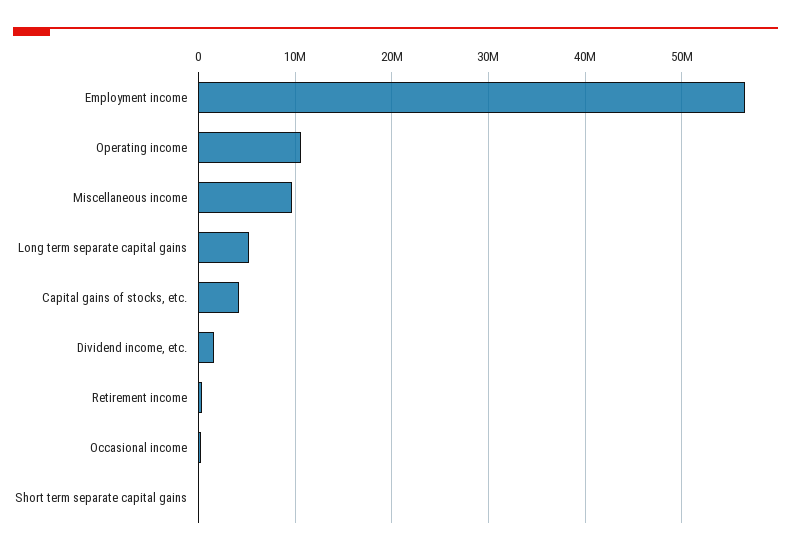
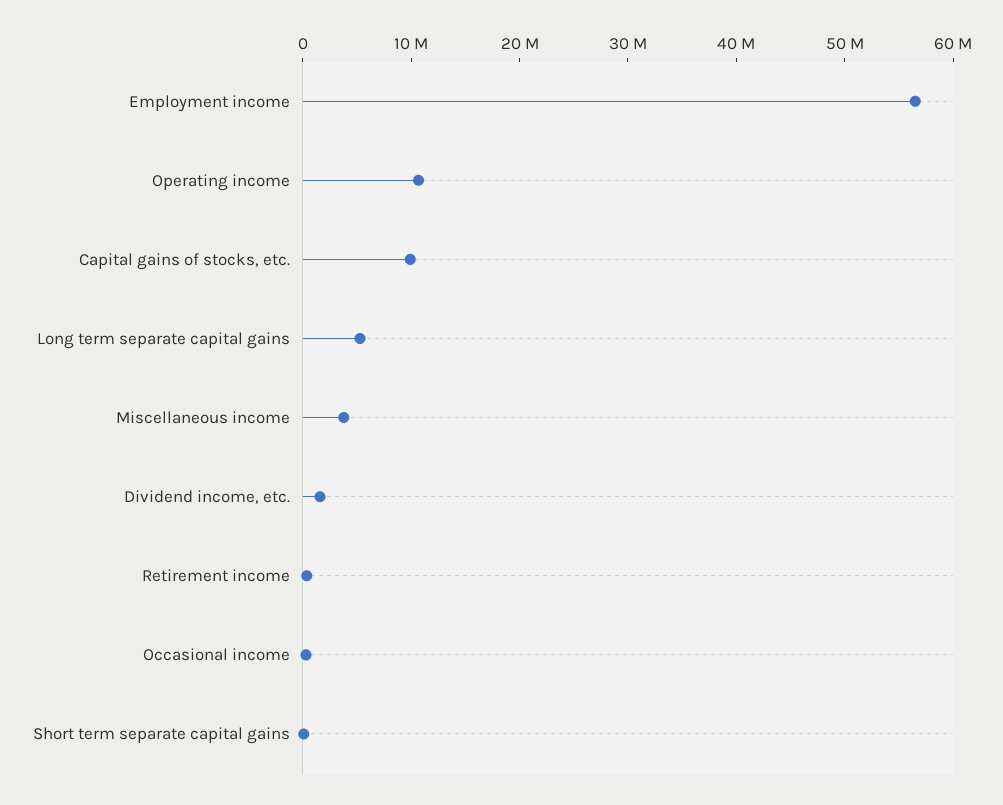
  {
    "Employment income": 57000000,
    "Operating income": 11000000,
-   "Miscellaneous income": 10000000,
+   "Miscellaneous income": 4000000,
    "Long term separate capital gains": 5000000,
-   "Capital gains of stocks, etc.": 4000000,
+   "Capital gains of stocks, etc.": 10000000,
    "Dividend income, etc.": 2000000,
    "Retirement income": 0,
    "Occasional income": 0,
    "Short term separate capital gains": 0
  }

